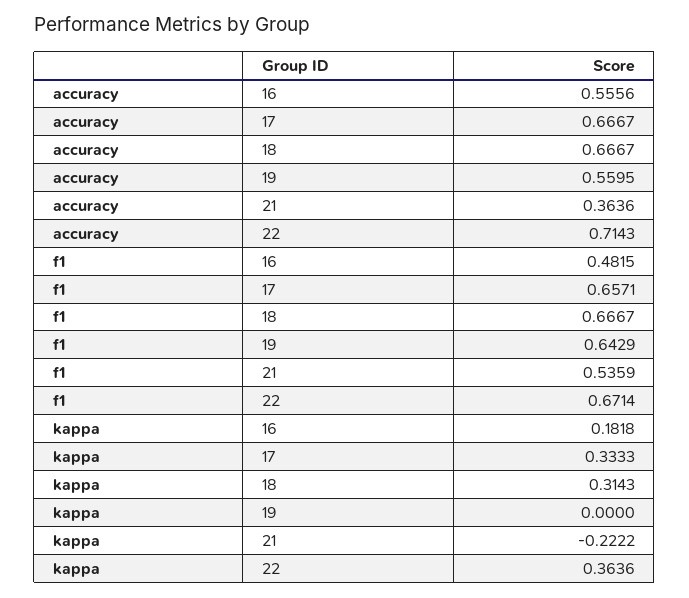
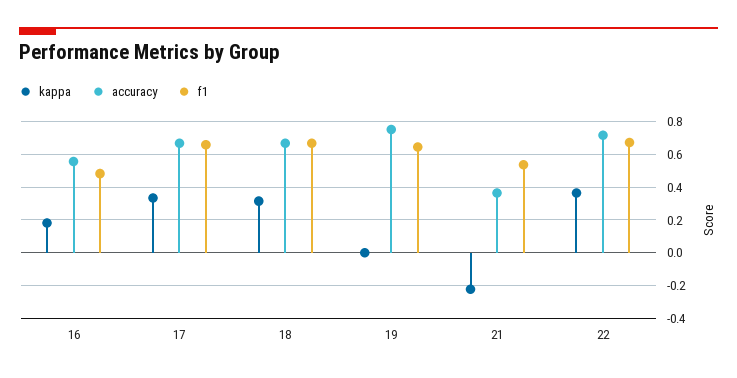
  {
    "accuracy": {
      "16": 0.5556,
      "17": 0.6667,
      "18": 0.6667,
-     "19": 0.5595,
+     "19": 0.75,
      "21": 0.3636,
      "22": 0.7143
    },
    "f1": {
      "16": 0.4815,
      "17": 0.6571,
      "18": 0.6667,
      "19": 0.6429,
      "21": 0.5359,
      "22": 0.6714
    },
    "kappa": {
      "16": 0.1818,
      "17": 0.3333,
      "18": 0.3143,
      "19": 0,
      "21": -0.2222,
      "22": 0.3636
    }
  }

